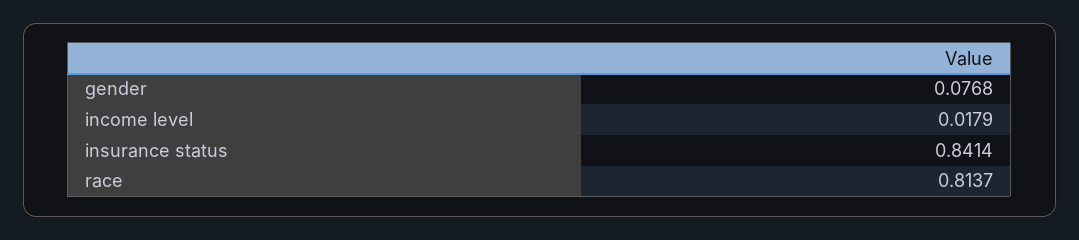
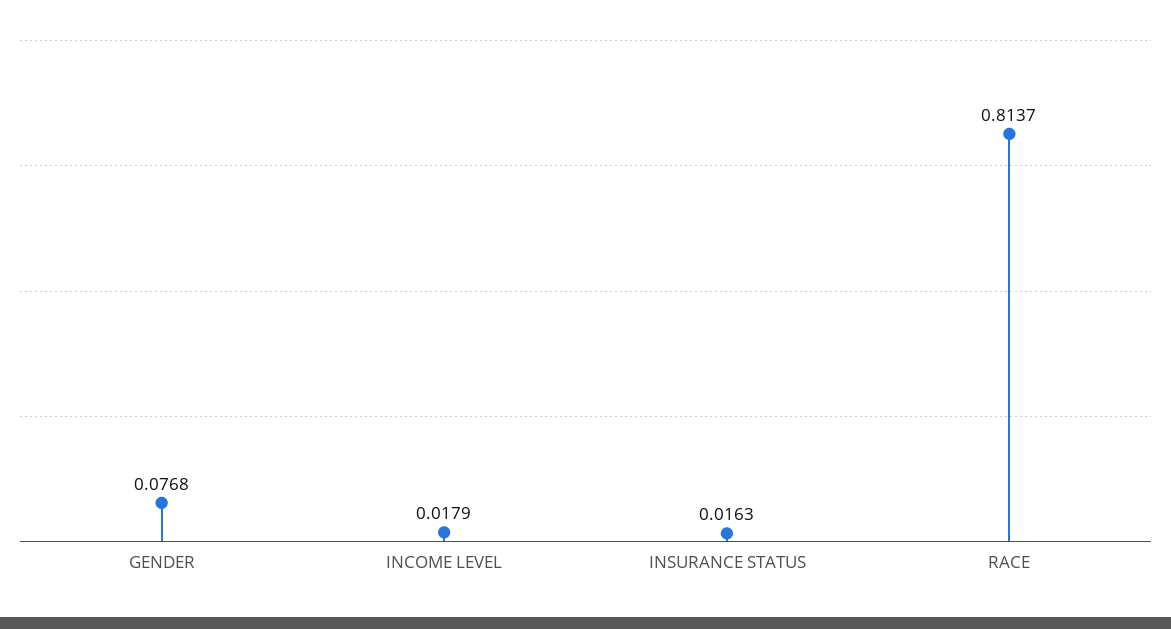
  {
    "gender": 0.0768,
    "income level": 0.0179,
-   "insurance status": 0.8414,
+   "insurance status": 0.0163,
    "race": 0.8137
  }

